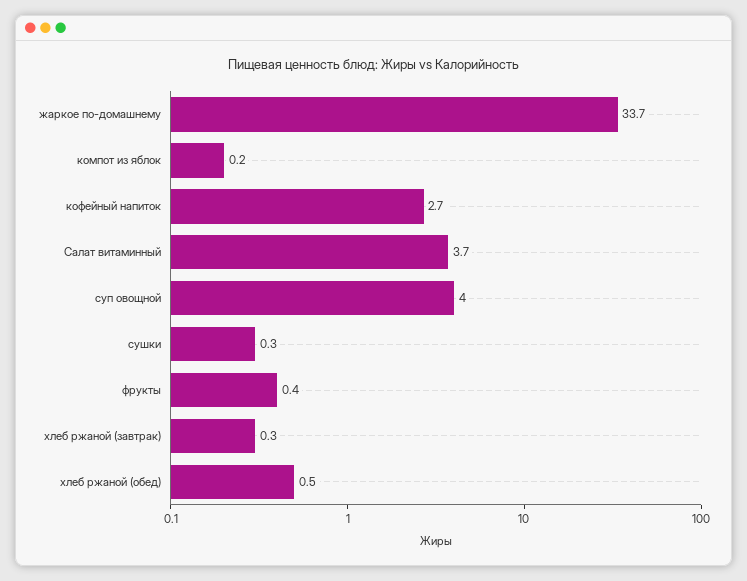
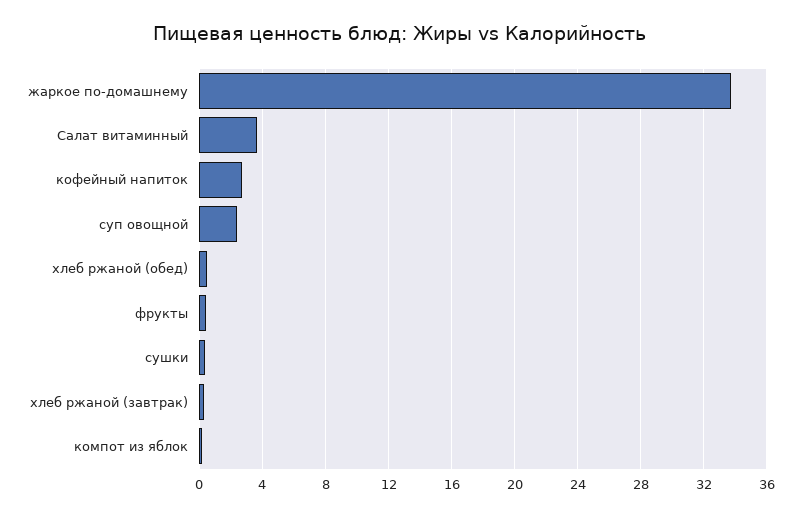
  {
    "жаркое по-домашнему": 33.7,
    "компот из яблок": 0.2,
    "кофейный напиток": 2.7,
    "Салат витаминный": 3.7,
-   "суп овощной": 4,
+   "суп овощной": 2.5,
    "сушки": 0.3,
    "фрукты": 0.4,
    "хлеб ржаной (завтрак)": 0.3,
    "хлеб ржаной (обед)": 0.5
  }

